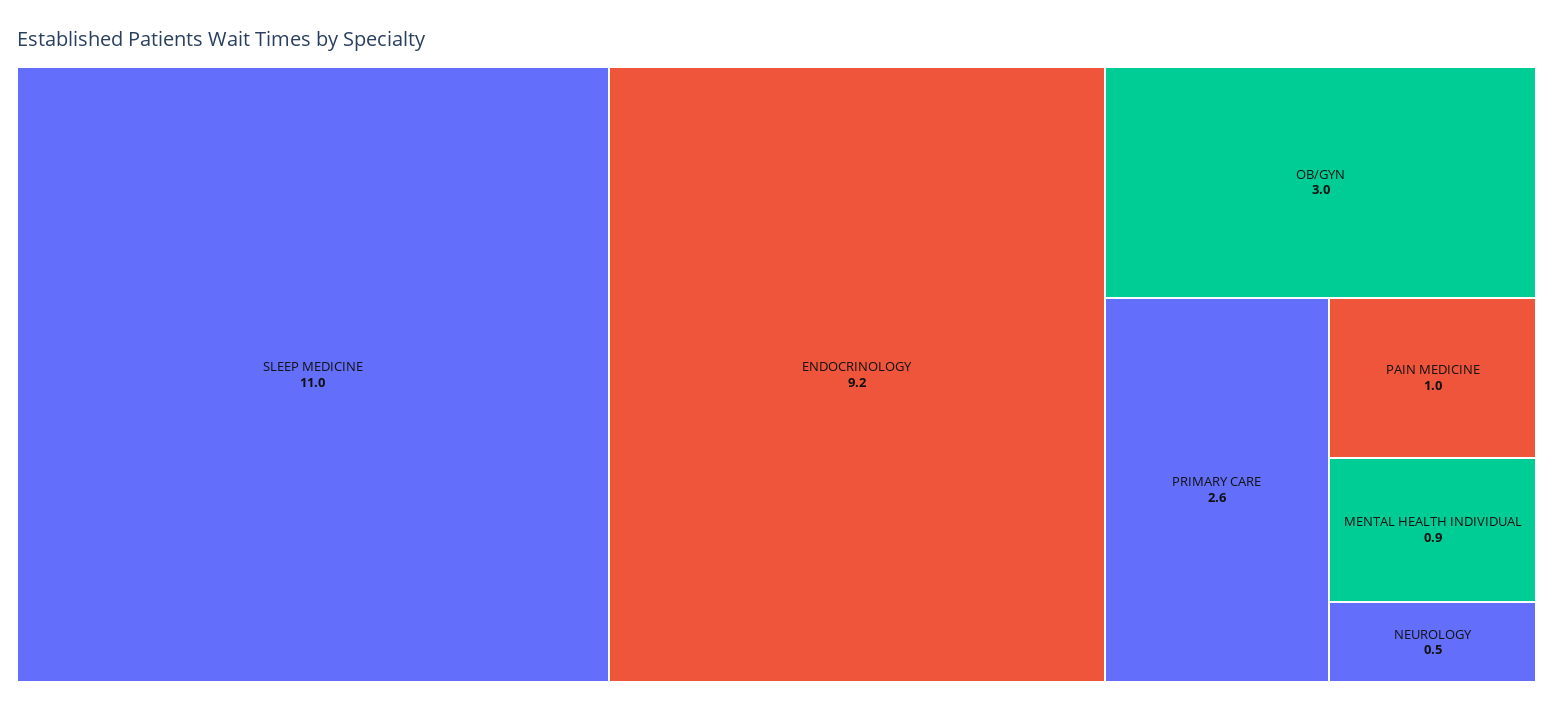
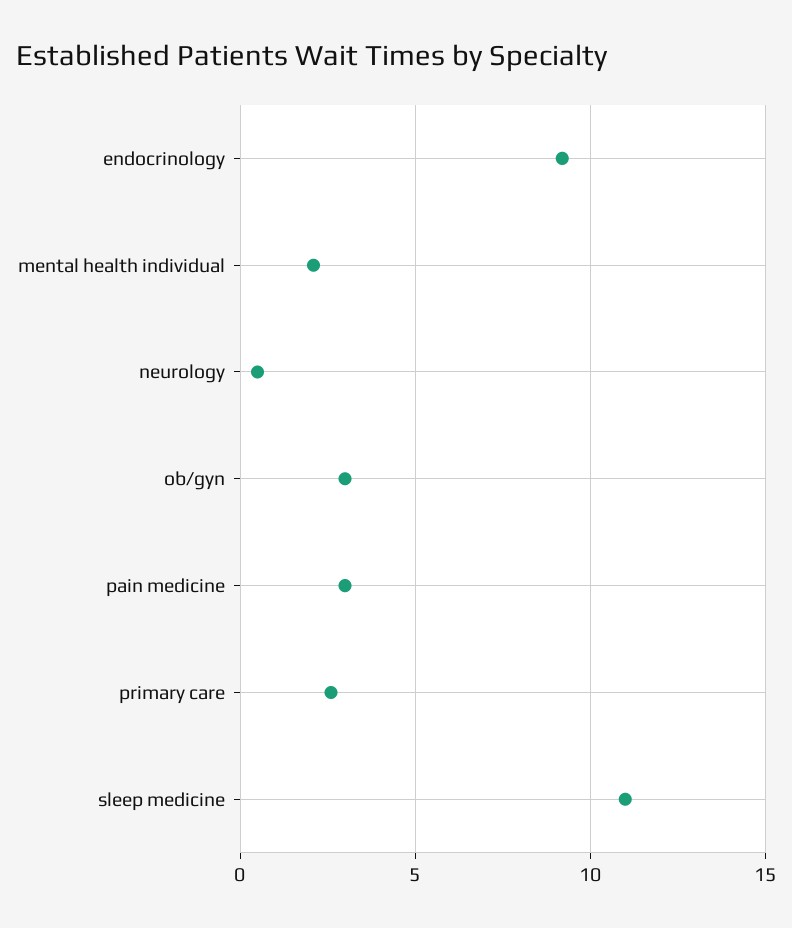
  {
    "SLEEP MEDICINE": 11,
    "ENDOCRINOLOGY": 9.2,
    "OB/GYN": 3,
    "PRIMARY CARE": 2.6,
-   "PAIN MEDICINE": 1,
+   "PAIN MEDICINE": 3,
-   "MENTAL HEALTH INDIVIDUAL": 0.9,
+   "MENTAL HEALTH INDIVIDUAL": 2,
    "NEUROLOGY": 0.5
  }

